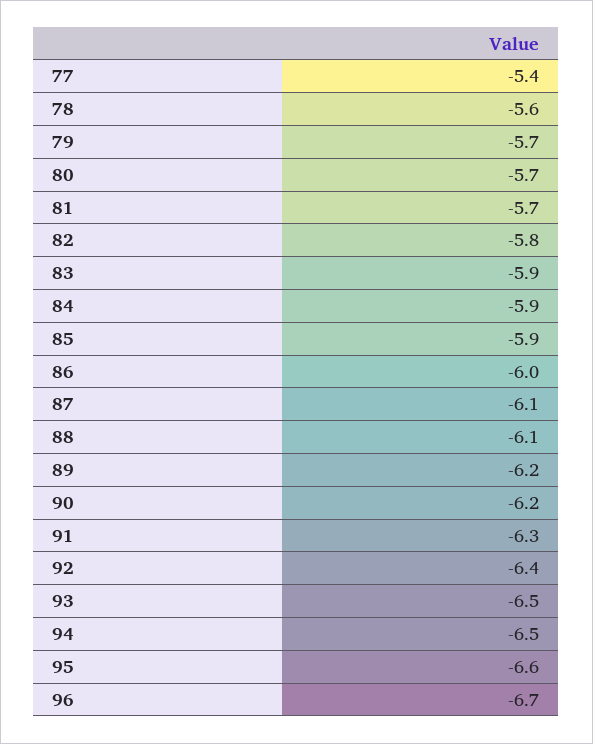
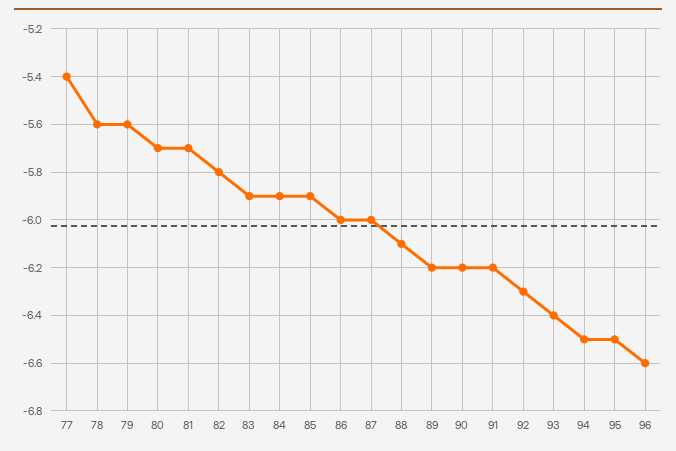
  {
    "77": -5.4,
    "78": -5.6,
-   "79": -5.7,
+   "79": -5.6,
    "80": -5.7,
    "81": -5.7,
    "82": -5.8,
    "83": -5.9,
    "84": -5.9,
    "85": -5.9,
    "86": -6,
-   "87": -6.1,
+   "87": -6,
    "88": -6.1,
    "89": -6.2,
    "90": -6.2,
-   "91": -6.3,
+   "91": -6.2,
-   "92": -6.4,
+   "92": -6.3,
-   "93": -6.5,
+   "93": -6.4,
    "94": -6.5,
-   "95": -6.6,
+   "95": -6.5,
-   "96": -6.7
+   "96": -6.6
  }

